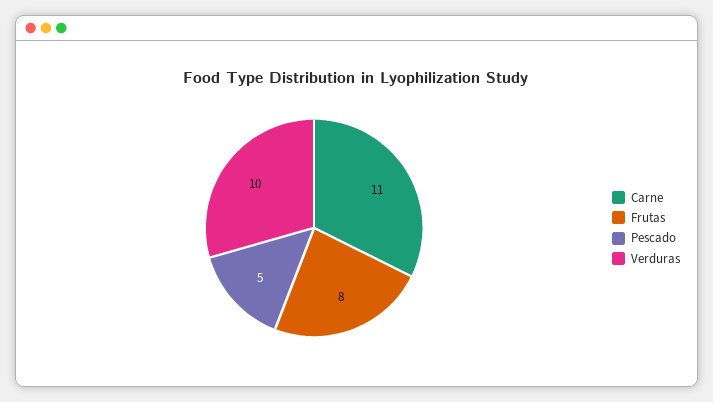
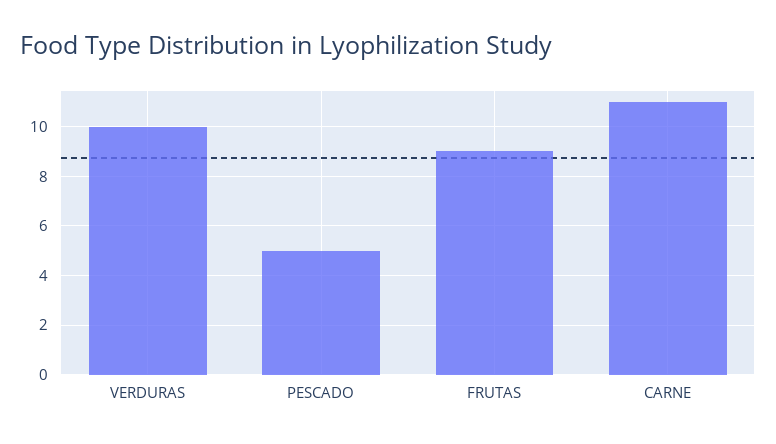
  {
    "Carne": 11,
-   "Frutas": 8,
+   "Frutas": 9,
    "Pescado": 5,
    "Verduras": 10
  }

